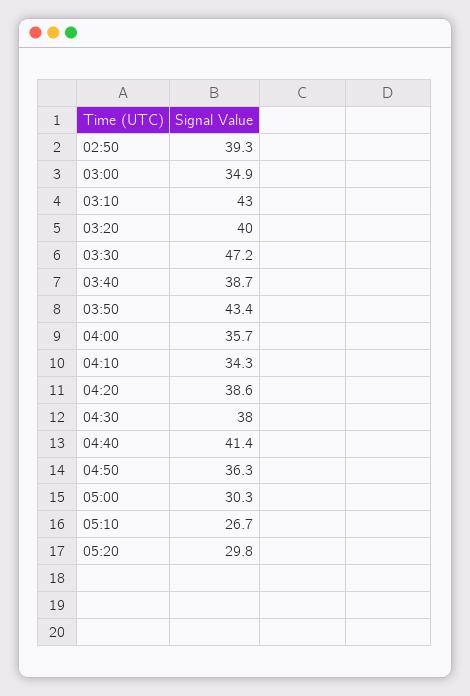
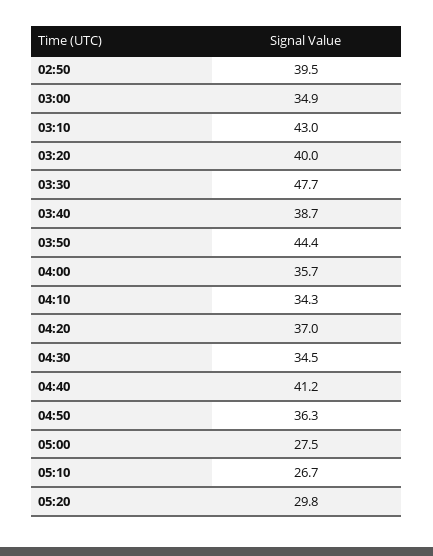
  {
-   "02:50": 39.3,
+   "02:50": 39.5,
    "03:00": 34.9,
    "03:10": 43,
    "03:20": 40,
-   "03:30": 47.2,
+   "03:30": 47.7,
    "03:40": 38.7,
-   "03:50": 43.4,
+   "03:50": 44.4,
    "04:00": 35.7,
    "04:10": 34.3,
-   "04:20": 38.6,
+   "04:20": 37,
-   "04:30": 38,
+   "04:30": 34.5,
-   "04:40": 41.4,
+   "04:40": 41.2,
    "04:50": 36.3,
-   "05:00": 30.3,
+   "05:00": 27.5,
    "05:10": 26.7,
    "05:20": 29.8
  }

